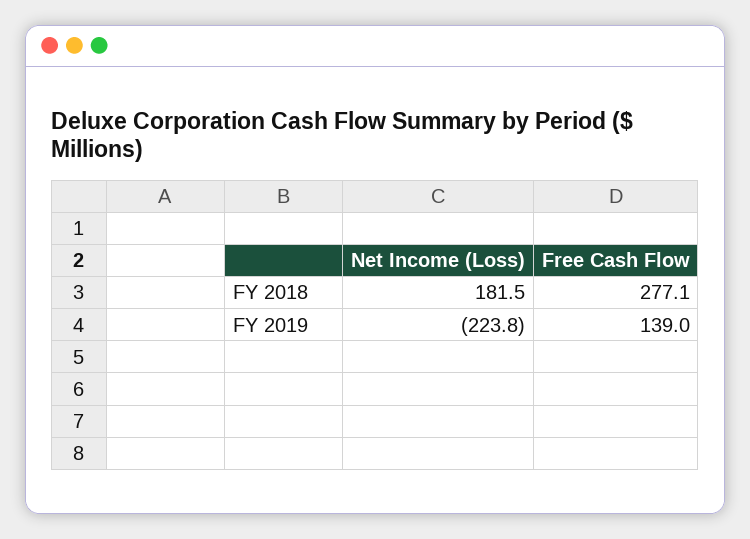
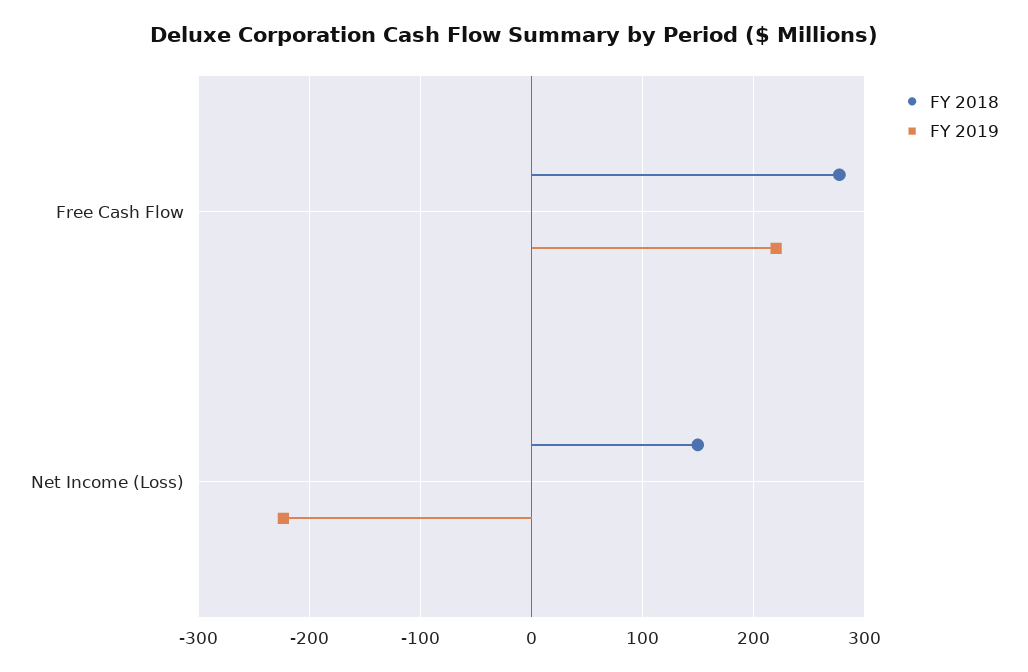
  {
    "FY 2018": {
-     "Net Income (Loss)": 181.5,
+     "Net Income (Loss)": 150,
      "Free Cash Flow": 277.1
    },
    "FY 2019": {
      "Net Income (Loss)": -223.8,
-     "Free Cash Flow": 139
+     "Free Cash Flow": 220
    }
  }

